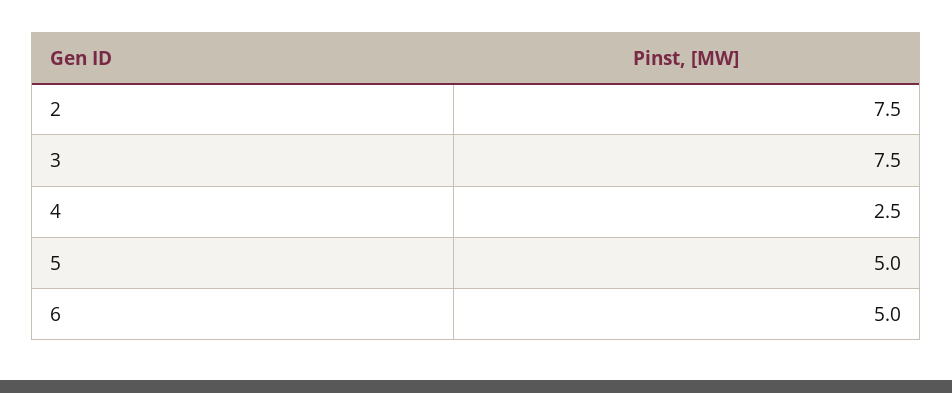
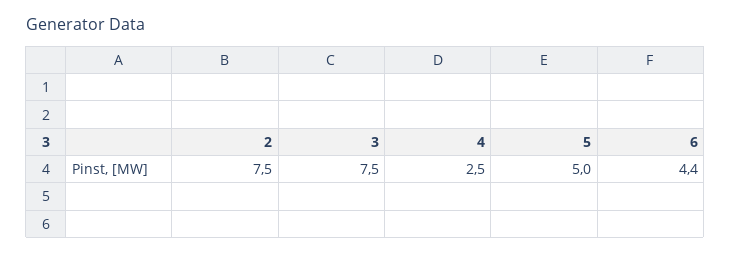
  {
    "2": 7.5,
    "3": 7.5,
    "4": 2.5,
    "5": 5,
-   "6": 5
+   "6": 4.4
  }

